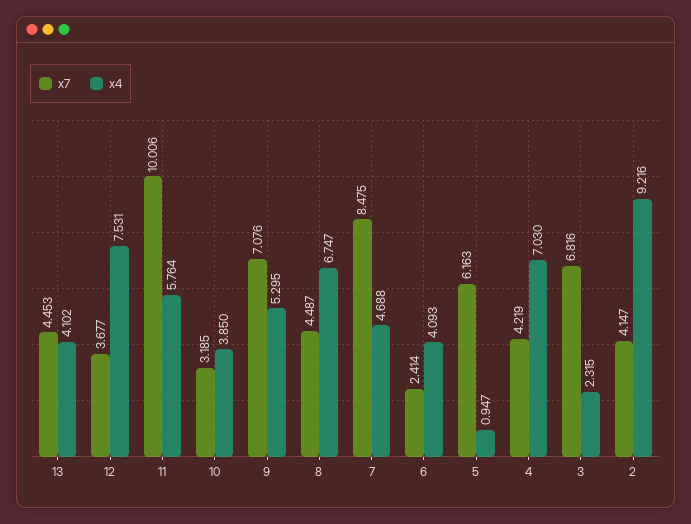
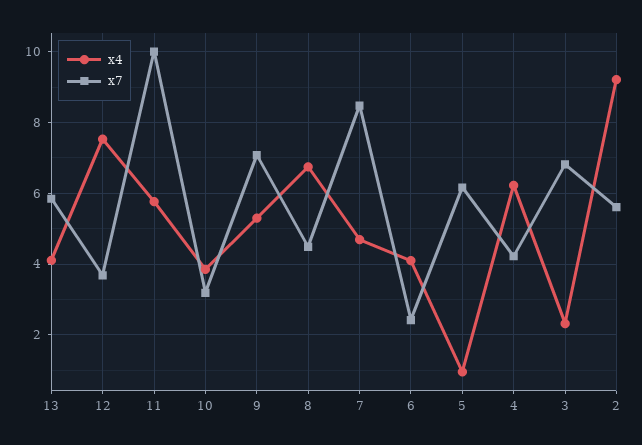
  {
    "x7": {
-     "13": 4.453,
+     "13": 5.8,
      "12": 3.677,
      "11": 10.006,
      "10": 3.185,
      "9": 7.076,
      "8": 4.487,
      "7": 8.475,
      "6": 2.414,
      "5": 6.163,
      "4": 4.219,
      "3": 6.816,
-     "2": 4.147
+     "2": 5.6
    },
    "x4": {
      "13": 4.102,
      "12": 7.531,
      "11": 5.764,
      "10": 3.85,
      "9": 5.295,
      "8": 6.747,
      "7": 4.688,
      "6": 4.093,
      "5": 0.947,
-     "4": 7.03,
+     "4": 6.2,
      "3": 2.315,
      "2": 9.216
    }
  }

